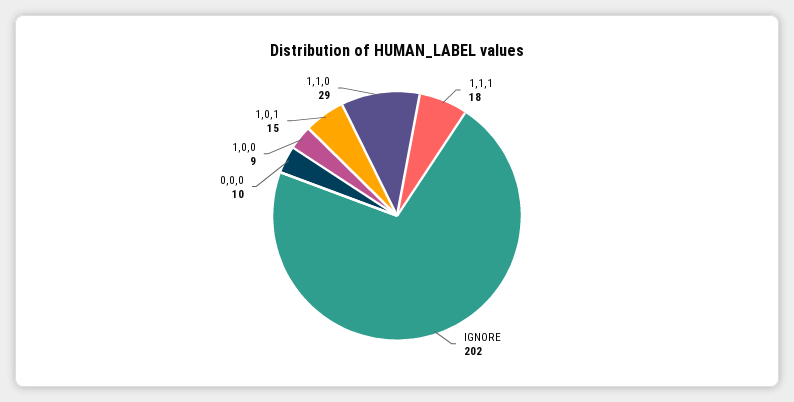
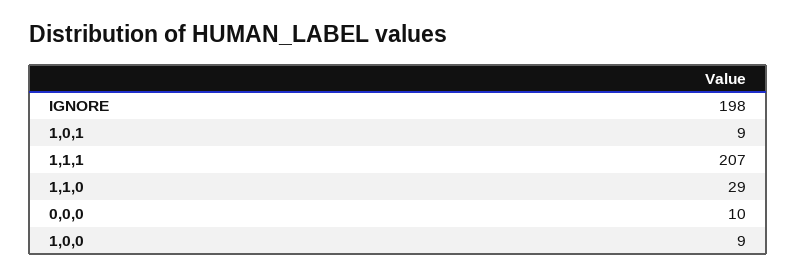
  {
-   "1,1,1": 18,
+   "1,1,1": 207,
-   "IGNORE": 202,
+   "IGNORE": 198,
    "0,0,0": 10,
    "1,0,0": 9,
-   "1,0,1": 15,
+   "1,0,1": 9,
    "1,1,0": 29
  }

